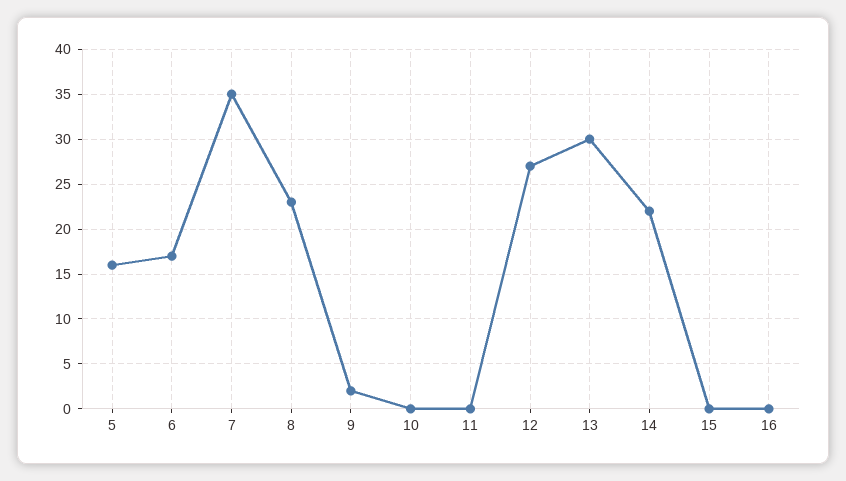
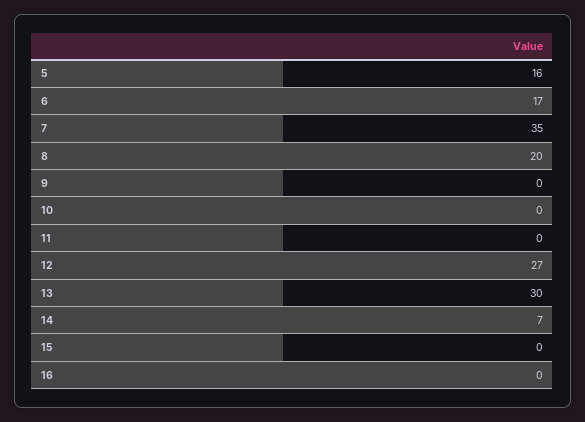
  {
    "5": 16,
    "6": 17,
    "7": 35,
-   "8": 23,
+   "8": 20,
-   "9": 2,
+   "9": 0,
    "10": 0,
    "11": 0,
    "12": 27,
    "13": 30,
-   "14": 22,
+   "14": 7,
    "15": 0,
    "16": 0
  }

